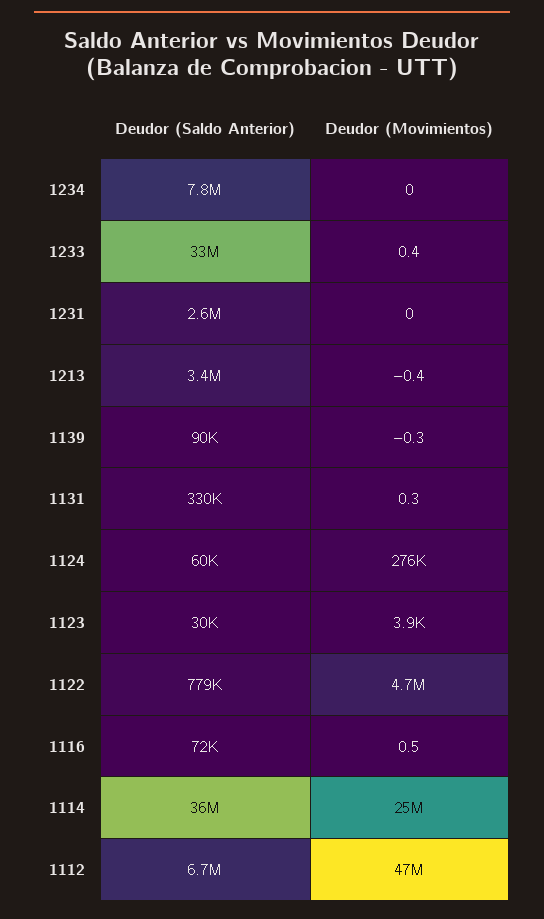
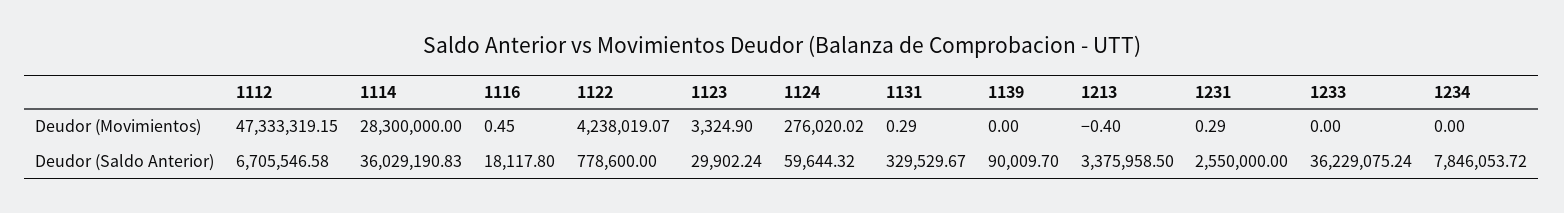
  {
    "Deudor (Saldo Anterior)": {
      "1234": 7846053.72,
-     "1233": 33000000,
+     "1233": 36229075.24,
      "1231": 2550000,
      "1213": 3375958.5,
      "1139": 90009.7,
      "1131": 329529.67,
      "1124": 59644.32,
      "1123": 29902.24,
      "1122": 778600,
-     "1116": 72000,
+     "1116": 18117.8,
      "1114": 36029190.83,
      "1112": 6705546.58
    },
    "Deudor (Movimientos)": {
      "1234": 0,
-     "1233": 0.4,
+     "1233": 0,
-     "1231": 0,
+     "1231": 0.29,
      "1213": -0.4,
-     "1139": -0.3,
+     "1139": 0,
      "1131": 0.29,
      "1124": 276020.02,
-     "1123": 3900,
+     "1123": 3324.9,
-     "1122": 4700000,
+     "1122": 4238019.07,
      "1116": 0.45,
-     "1114": 25000000,
+     "1114": 28300000,
      "1112": 47333319.15
    }
  }

